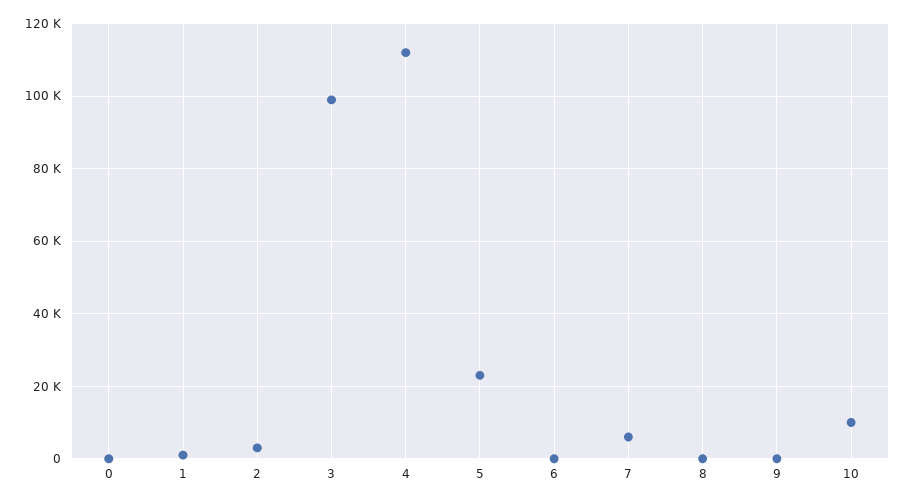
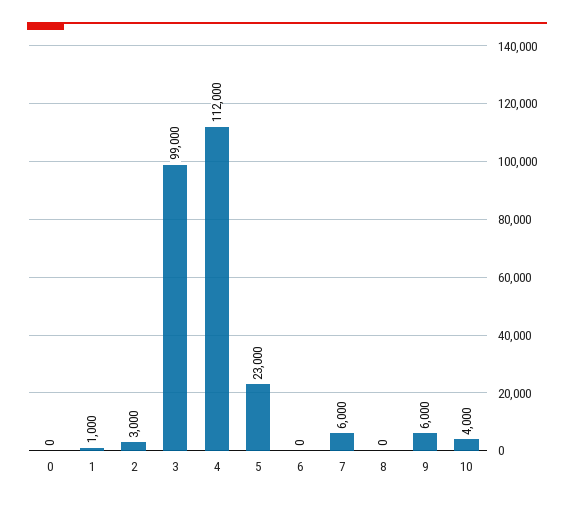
  {
    "0": 0,
    "1": 1000,
    "2": 3000,
    "3": 99000,
    "4": 112000,
    "5": 23000,
    "6": 0,
    "7": 6000,
    "8": 0,
-   "9": 0,
+   "9": 6000,
-   "10": 10000
+   "10": 4000
  }

